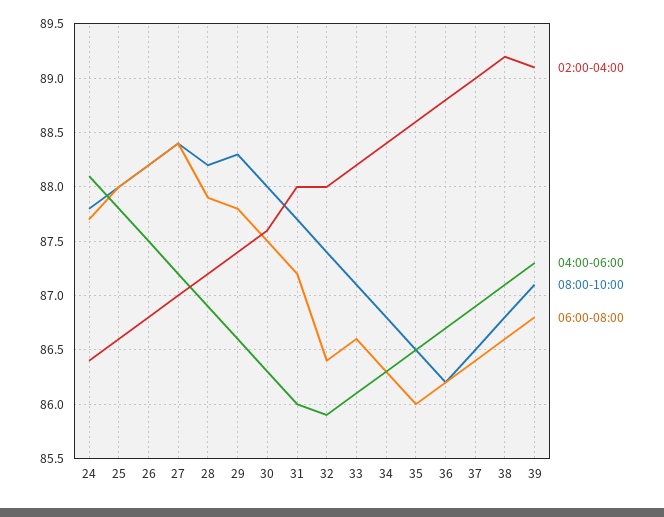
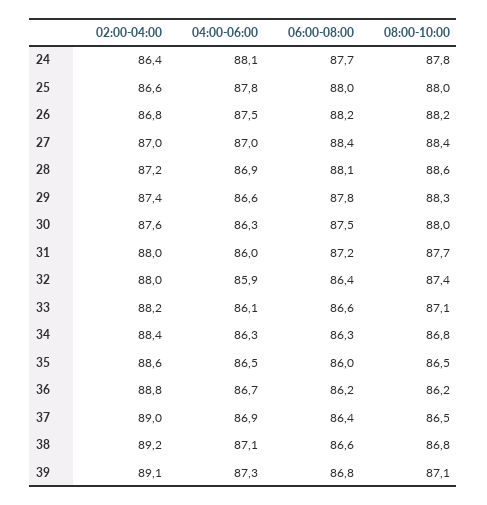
  {
    "02:00-04:00": {
      "24": 86.4,
      "25": 86.6,
      "26": 86.8,
      "27": 87,
      "28": 87.2,
      "29": 87.4,
      "30": 87.6,
      "31": 88,
      "32": 88,
      "33": 88.2,
      "34": 88.4,
      "35": 88.6,
      "36": 88.8,
      "37": 89,
      "38": 89.2,
      "39": 89.1
    },
    "04:00-06:00": {
      "24": 88.1,
      "25": 87.8,
      "26": 87.5,
-     "27": 87.2,
+     "27": 87,
      "28": 86.9,
      "29": 86.6,
      "30": 86.3,
      "31": 86,
      "32": 85.9,
      "33": 86.1,
      "34": 86.3,
      "35": 86.5,
      "36": 86.7,
      "37": 86.9,
      "38": 87.1,
      "39": 87.3
    },
    "08:00-10:00": {
      "24": 87.8,
      "25": 88,
      "26": 88.2,
      "27": 88.4,
-     "28": 88.2,
+     "28": 88.6,
      "29": 88.3,
      "30": 88,
      "31": 87.7,
      "32": 87.4,
      "33": 87.1,
      "34": 86.8,
      "35": 86.5,
      "36": 86.2,
      "37": 86.5,
      "38": 86.8,
      "39": 87.1
    },
    "06:00-08:00": {
      "24": 87.7,
      "25": 88,
      "26": 88.2,
      "27": 88.4,
-     "28": 87.9,
+     "28": 88.1,
      "29": 87.8,
      "30": 87.5,
      "31": 87.2,
      "32": 86.4,
      "33": 86.6,
      "34": 86.3,
      "35": 86,
      "36": 86.2,
      "37": 86.4,
      "38": 86.6,
      "39": 86.8
    }
  }

